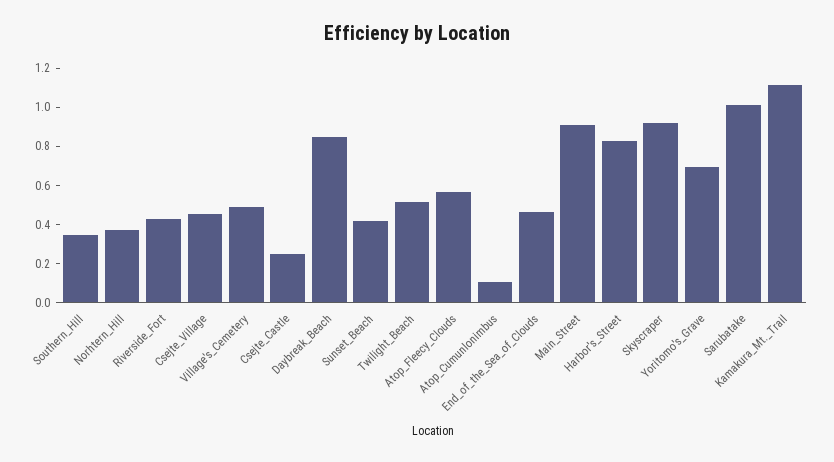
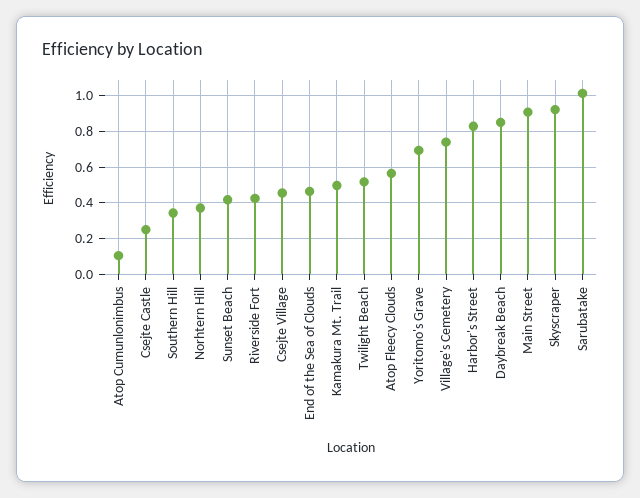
  {
    "Southern_Hill": 0.35,
    "Norhtern_Hill": 0.35,
    "Riverside_Fort": 0.45,
    "Csejte_Village": 0.45,
-   "Village's_Cemetery": 0.5,
+   "Village's_Cemetery": 0.75,
    "Csejte_Castle": 0.25,
    "Daybreak_Beach": 0.85,
    "Sunset_Beach": 0.4,
    "Twilight_Beach": 0.5,
    "Atop_Fleecy_Clouds": 0.55,
    "Atop_Cumunlonimbus": 0.1,
    "End_of_the_Sea_of_Clouds": 0.45,
    "Main_Street": 0.9,
    "Harbor's_Street": 0.85,
    "Skyscraper": 0.9,
    "Yoritomo's_Grave": 0.7,
    "Sarubatake": 1,
-   "Kamakura_Mt._Trail": 1.1
+   "Kamakura_Mt._Trail": 0.5
  }

